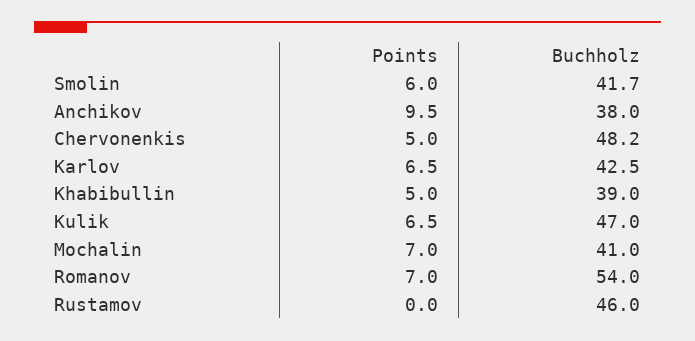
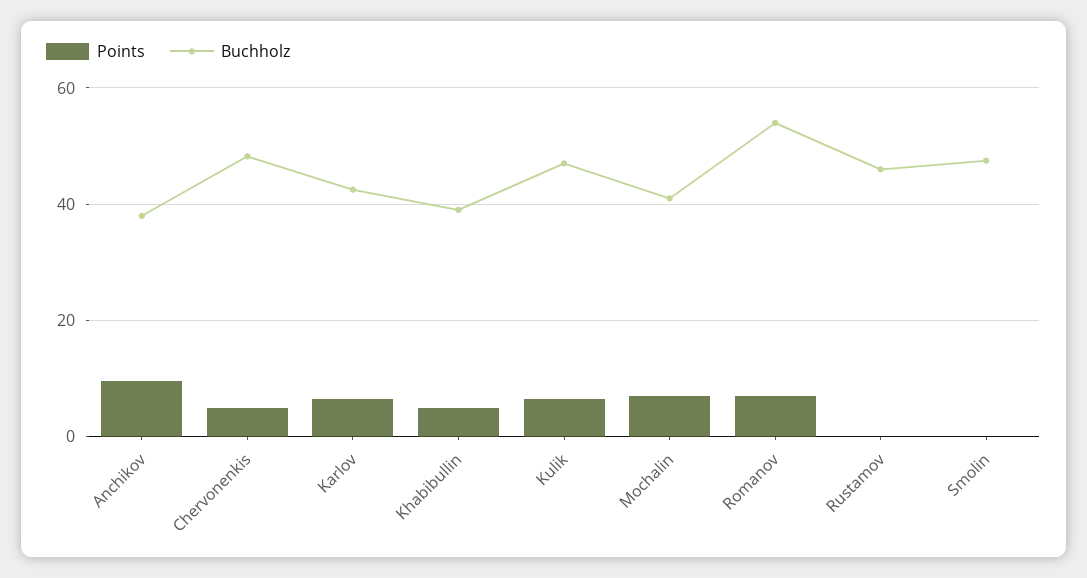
  {
    "Points": {
-     "Smolin": 6,
+     "Smolin": 0,
      "Anchikov": 9.5,
      "Chervonenkis": 5,
      "Karlov": 6.5,
      "Khabibullin": 5,
      "Kulik": 6.5,
      "Mochalin": 7,
      "Romanov": 7,
      "Rustamov": 0
    },
    "Buchholz": {
-     "Smolin": 41.7,
+     "Smolin": 48,
      "Anchikov": 38,
      "Chervonenkis": 48.2,
      "Karlov": 42.5,
      "Khabibullin": 39,
      "Kulik": 47,
      "Mochalin": 41,
      "Romanov": 54,
      "Rustamov": 46
    }
  }

